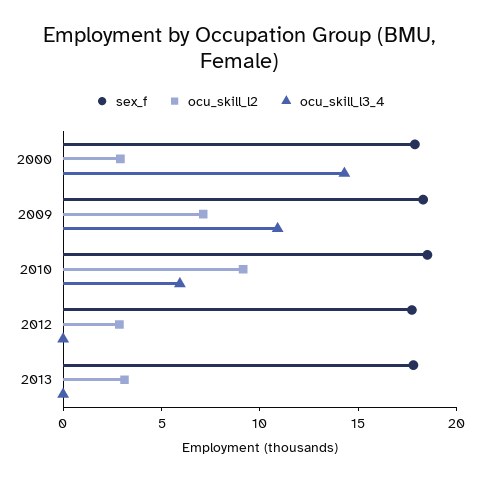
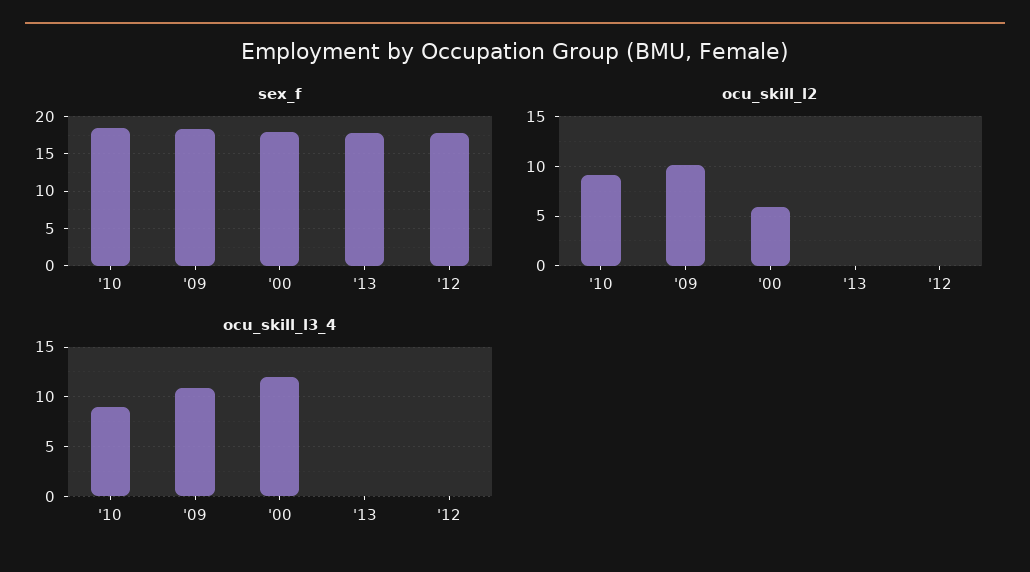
  {
    "sex_f": {
      "2000": 18,
      "2009": 18,
      "2010": 19,
      "2012": 18,
      "2013": 18
    },
    "ocu_skill_l2": {
-     "2000": 3,
+     "2000": 6,
-     "2009": 7,
+     "2009": 10,
      "2010": 9,
-     "2012": 3,
+     "2012": 0,
-     "2013": 3
+     "2013": 0
    },
    "ocu_skill_l3_4": {
-     "2000": 14,
+     "2000": 12,
      "2009": 11,
-     "2010": 6,
+     "2010": 9,
      "2012": 0,
      "2013": 0
    }
  }

